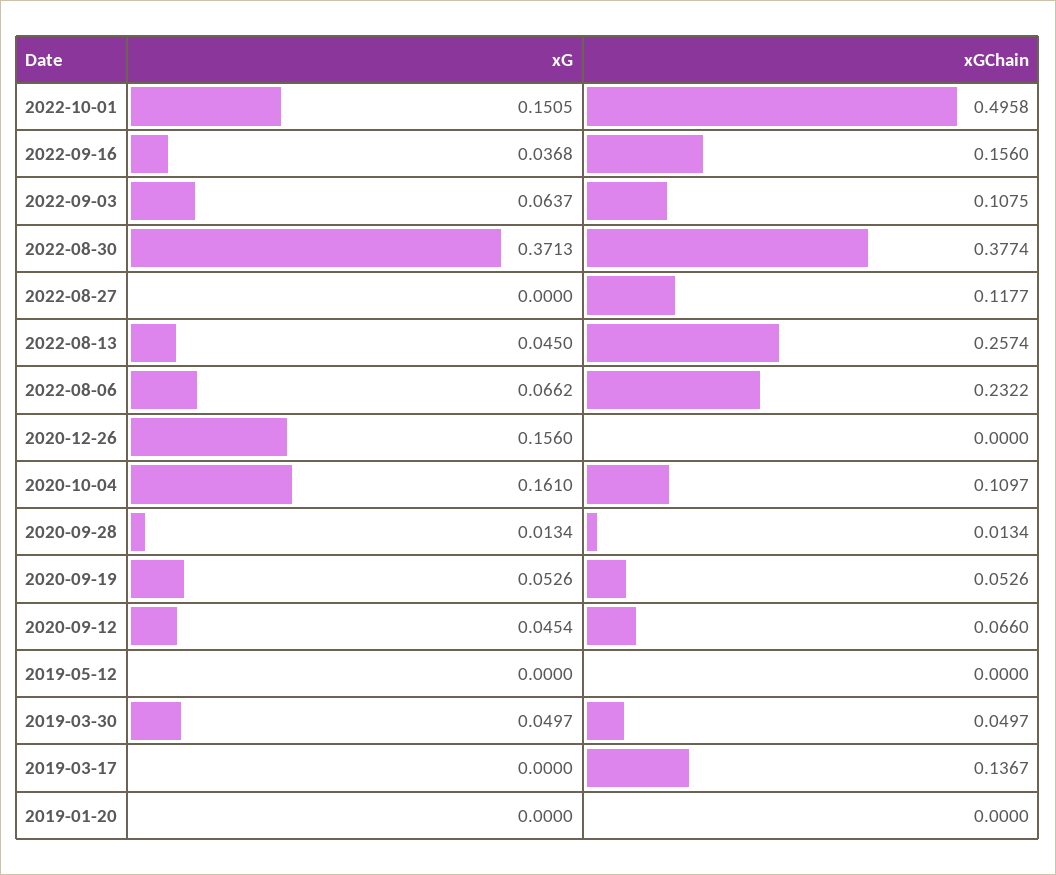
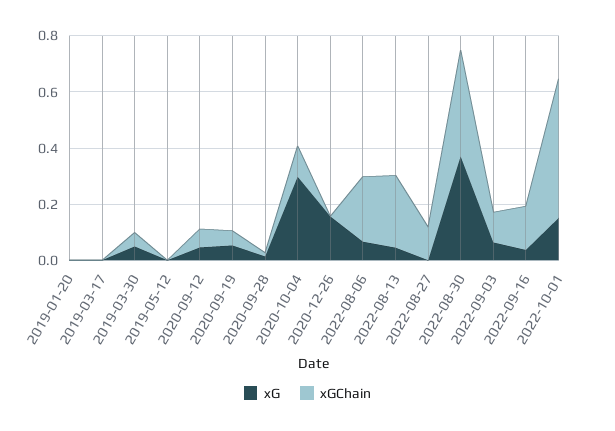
  {
    "xG": {
      "2022-10-01": 0.1505,
      "2022-09-16": 0.0368,
      "2022-09-03": 0.0637,
      "2022-08-30": 0.3713,
      "2022-08-27": 0,
      "2022-08-13": 0.045,
      "2022-08-06": 0.0662,
      "2020-12-26": 0.156,
-     "2020-10-04": 0.161,
+     "2020-10-04": 0.3,
      "2020-09-28": 0.0134,
      "2020-09-19": 0.0526,
      "2020-09-12": 0.0454,
      "2019-05-12": 0,
      "2019-03-30": 0.0497,
      "2019-03-17": 0,
      "2019-01-20": 0
    },
    "xGChain": {
      "2022-10-01": 0.4958,
      "2022-09-16": 0.156,
      "2022-09-03": 0.1075,
      "2022-08-30": 0.3774,
      "2022-08-27": 0.1177,
      "2022-08-13": 0.2574,
      "2022-08-06": 0.2322,
      "2020-12-26": 0,
      "2020-10-04": 0.1097,
      "2020-09-28": 0.0134,
      "2020-09-19": 0.0526,
      "2020-09-12": 0.066,
      "2019-05-12": 0,
      "2019-03-30": 0.0497,
-     "2019-03-17": 0.1367,
+     "2019-03-17": 0,
      "2019-01-20": 0
    }
  }

